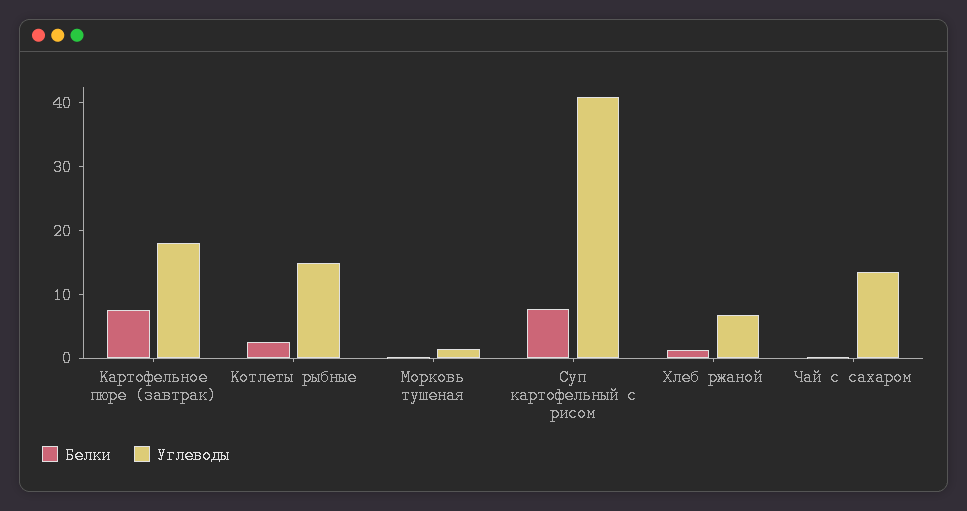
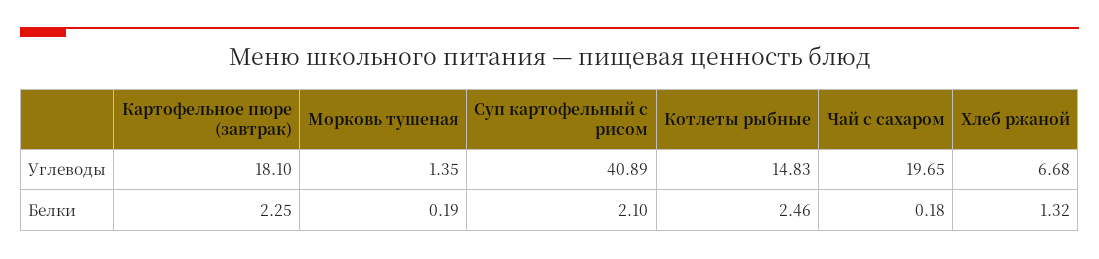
  {
    "Белки": {
-     "Картофельное пюре (завтрак)": 8,
+     "Картофельное пюре (завтрак)": 2.25,
      "Котлеты рыбные": 2.46,
      "Морковь тушеная": 0.19,
-     "Суп картофельный с рисом": 8,
+     "Суп картофельный с рисом": 2.1,
      "Хлеб ржаной": 1.32,
      "Чай с сахаром": 0.18
    },
    "Углеводы": {
      "Картофельное пюре (завтрак)": 18.1,
      "Котлеты рыбные": 14.83,
      "Морковь тушеная": 1.35,
      "Суп картофельный с рисом": 40.89,
      "Хлеб ржаной": 6.68,
-     "Чай с сахаром": 14
+     "Чай с сахаром": 19.65
    }
  }

